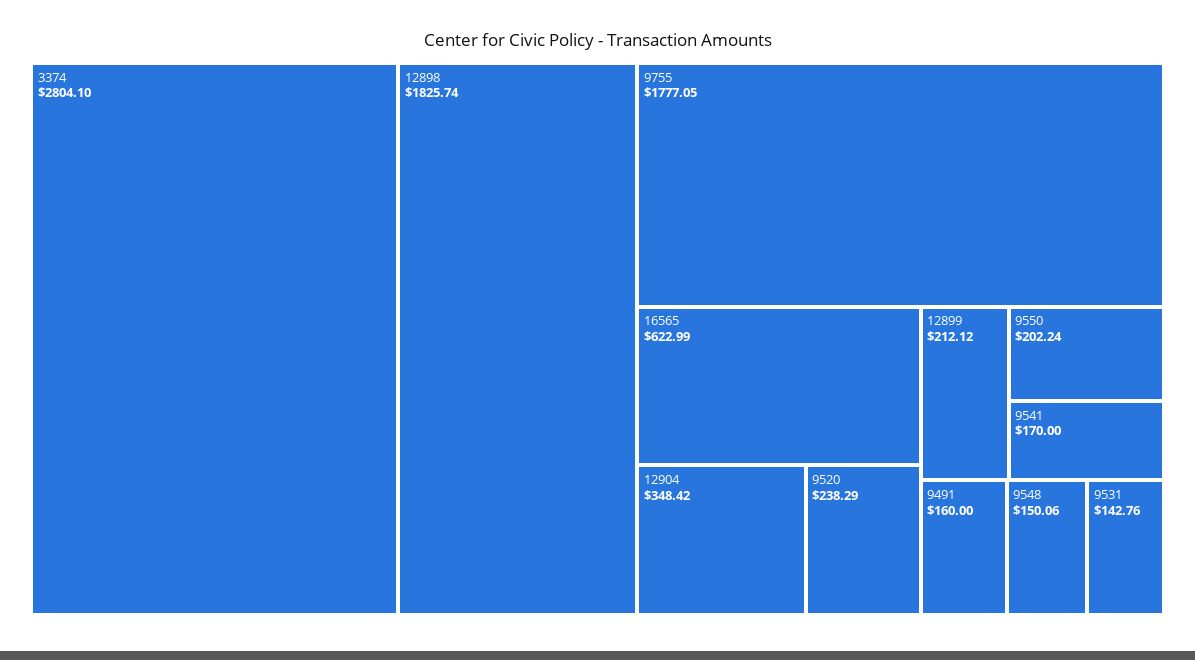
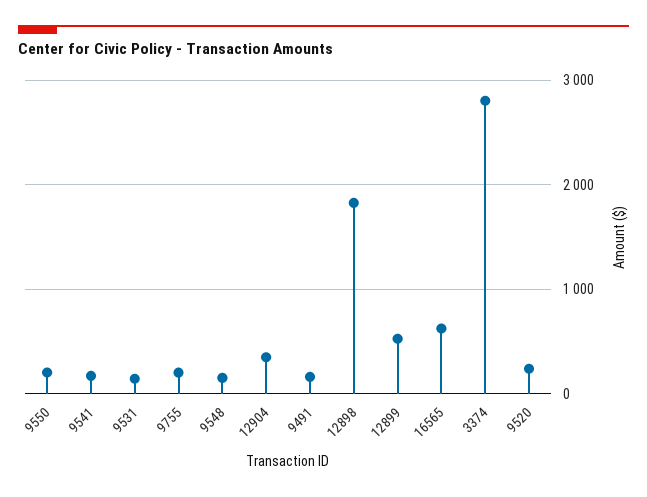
  {
    "3374": 2804.1,
    "12898": 1825.74,
-   "9755": 1777.05,
+   "9755": 200,
    "16565": 622.99,
    "12904": 348.42,
    "9520": 238.29,
-   "12899": 212.12,
+   "12899": 500,
    "9550": 202.24,
    "9541": 170,
    "9491": 160,
    "9548": 150.06,
    "9531": 142.76
  }

